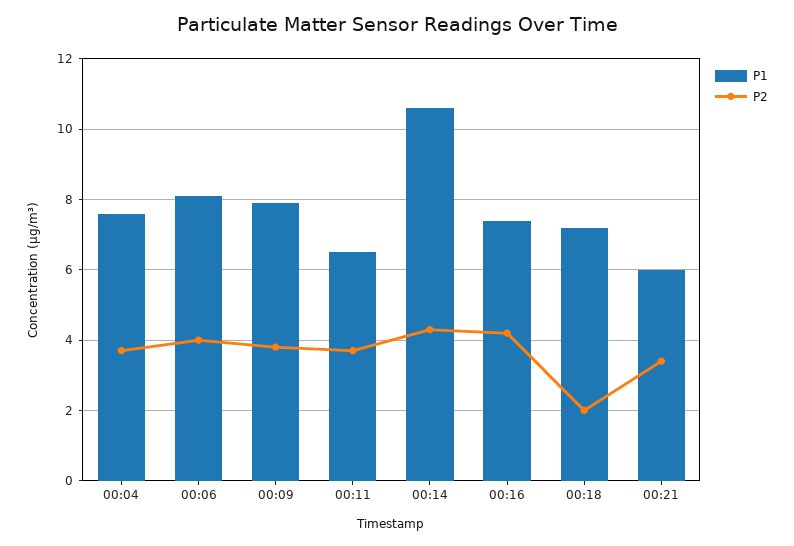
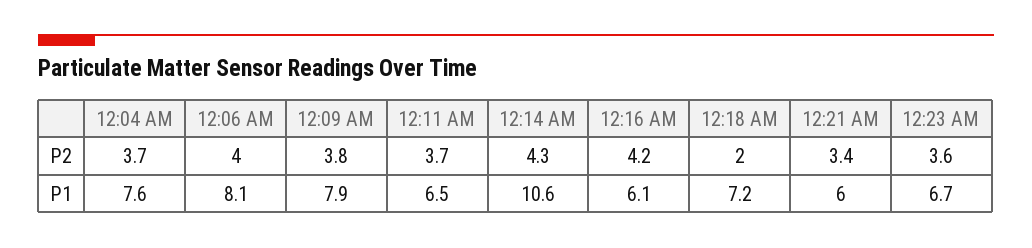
  {
    "P1": {
      "00:04": 7.6,
      "00:06": 8.1,
      "00:09": 7.9,
      "00:11": 6.5,
      "00:14": 10.6,
-     "00:16": 7.5,
+     "00:16": 6.1,
      "00:18": 7.2,
-     "00:21": 6
+     "00:21": 6,
+     "12:23 AM": 6.7
    },
    "P2": {
      "00:04": 3.7,
      "00:06": 4,
      "00:09": 3.8,
      "00:11": 3.7,
      "00:14": 4.3,
      "00:16": 4.2,
      "00:18": 2,
-     "00:21": 3.4
+     "00:21": 3.4,
+     "12:23 AM": 3.6
    }
  }

